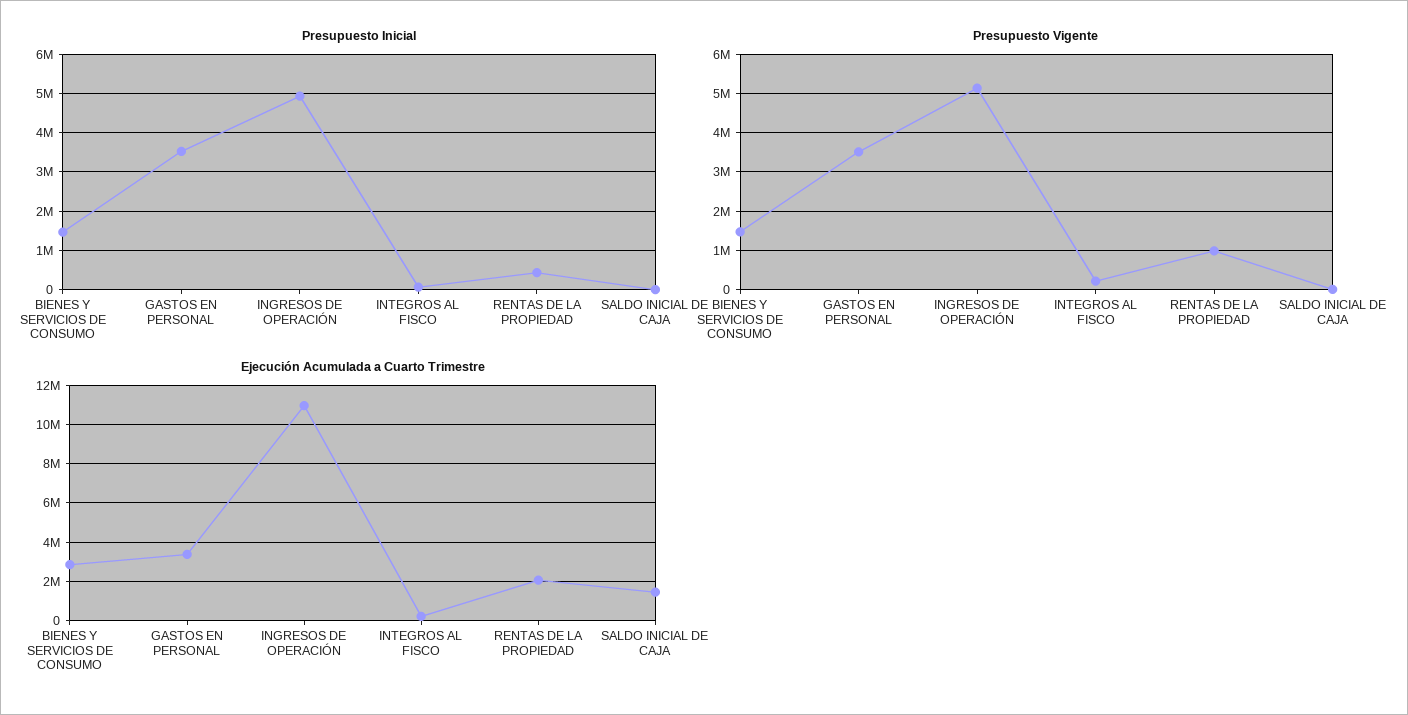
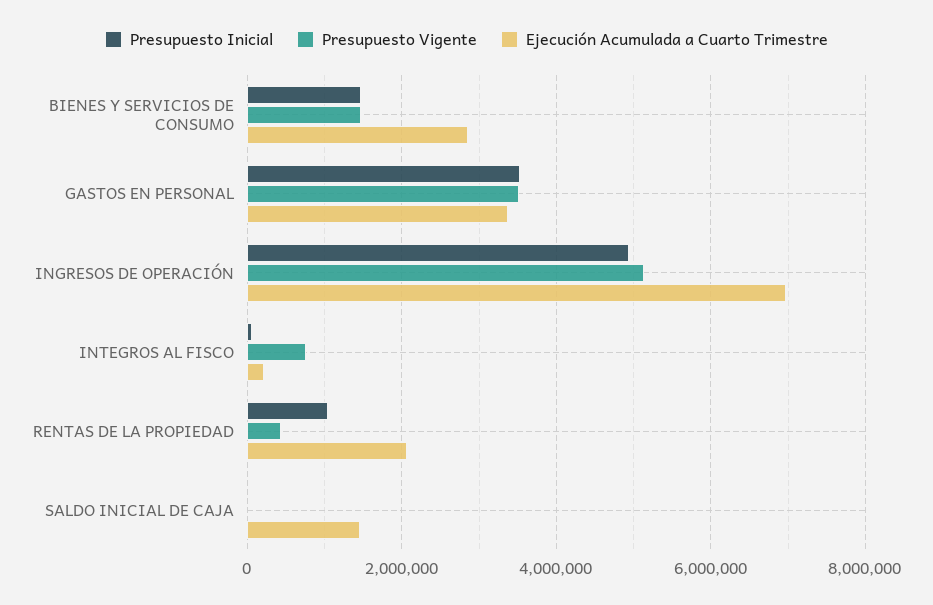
  {
    "Presupuesto Inicial": {
      "BIENES Y SERVICIOS DE CONSUMO": 1400000,
      "GASTOS EN PERSONAL": 3600000,
      "INGRESOS DE OPERACIÓN": 5000000,
      "INTEGROS AL FISCO": 0,
-     "RENTAS DE LA PROPIEDAD": 400000,
+     "RENTAS DE LA PROPIEDAD": 1000000,
      "SALDO INICIAL DE CAJA": 0
    },
    "Presupuesto Vigente": {
      "BIENES Y SERVICIOS DE CONSUMO": 1400000,
      "GASTOS EN PERSONAL": 3600000,
      "INGRESOS DE OPERACIÓN": 5200000,
-     "INTEGROS AL FISCO": 200000,
+     "INTEGROS AL FISCO": 800000,
-     "RENTAS DE LA PROPIEDAD": 1000000,
+     "RENTAS DE LA PROPIEDAD": 400000,
      "SALDO INICIAL DE CAJA": 0
    },
    "Ejecución Acumulada a Cuarto Trimestre": {
      "BIENES Y SERVICIOS DE CONSUMO": 2800000,
      "GASTOS EN PERSONAL": 3400000,
-     "INGRESOS DE OPERACIÓN": 11000000,
+     "INGRESOS DE OPERACIÓN": 7000000,
      "INTEGROS AL FISCO": 200000,
      "RENTAS DE LA PROPIEDAD": 2000000,
      "SALDO INICIAL DE CAJA": 1400000
    }
  }

